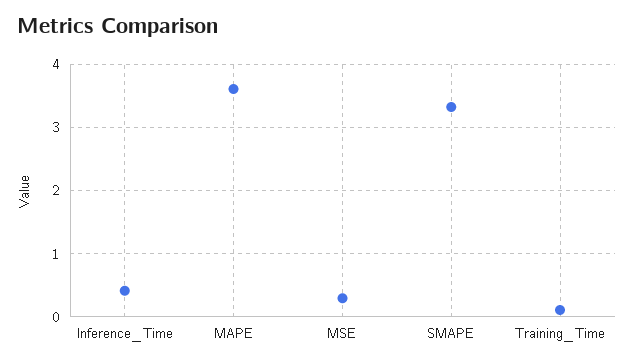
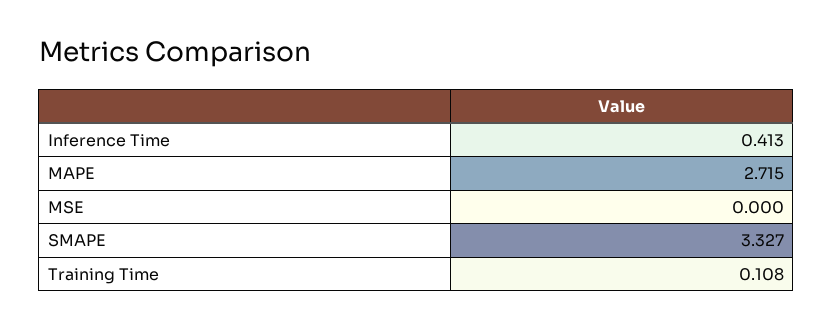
  {
    "Inference_Time": 0.413,
-   "MAPE": 3.6,
+   "MAPE": 2.715,
-   "MSE": 0.3,
+   "MSE": 0,
    "SMAPE": 3.327,
    "Training_Time": 0.108
  }

